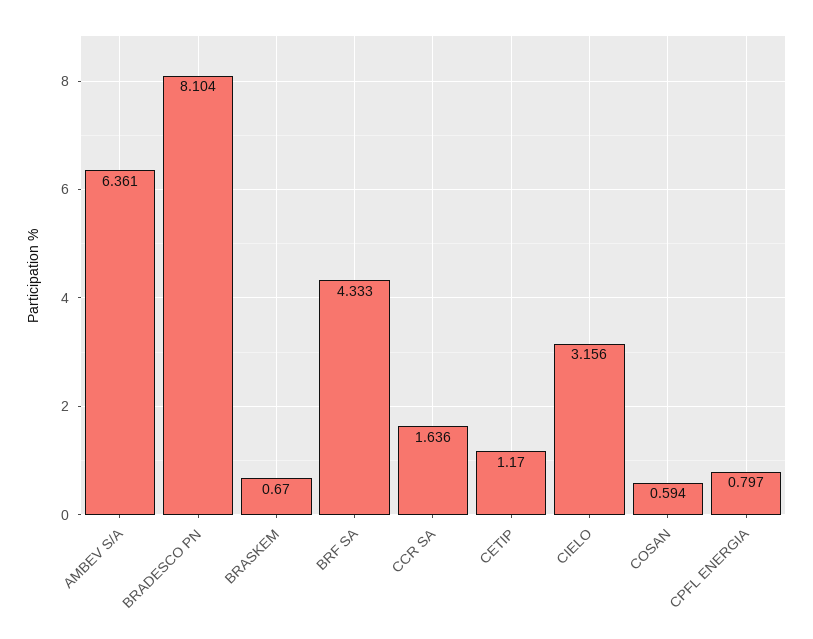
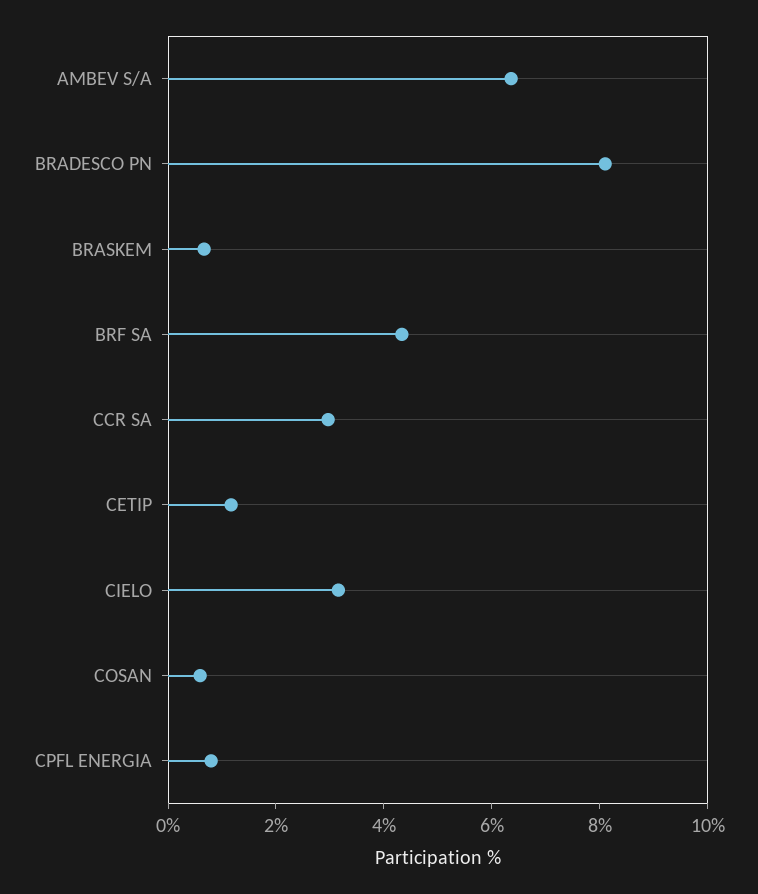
  {
    "AMBEV S/A": 6.361,
    "BRADESCO PN": 8.104,
    "BRASKEM": 0.67,
    "BRF SA": 4.333,
-   "CCR SA": 1.636,
+   "CCR SA": 3,
    "CETIP": 1.17,
    "CIELO": 3.156,
    "COSAN": 0.594,
    "CPFL ENERGIA": 0.797
  }

